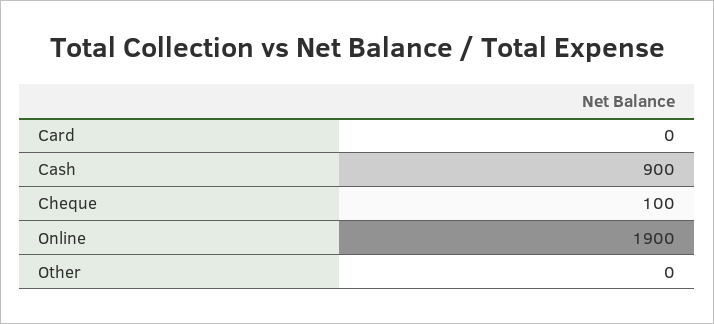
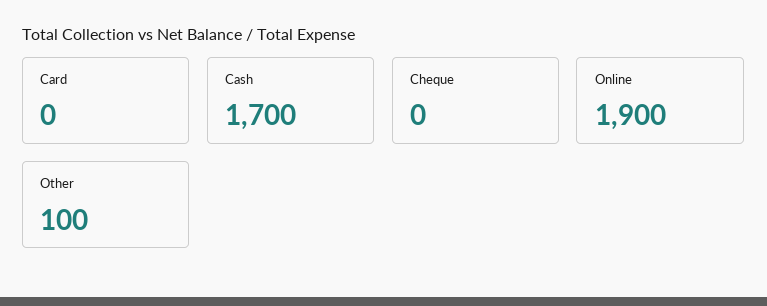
  {
    "Card": 0,
-   "Cash": 900,
+   "Cash": 1700,
-   "Cheque": 100,
+   "Cheque": 0,
    "Online": 1900,
-   "Other": 0
+   "Other": 100
  }

